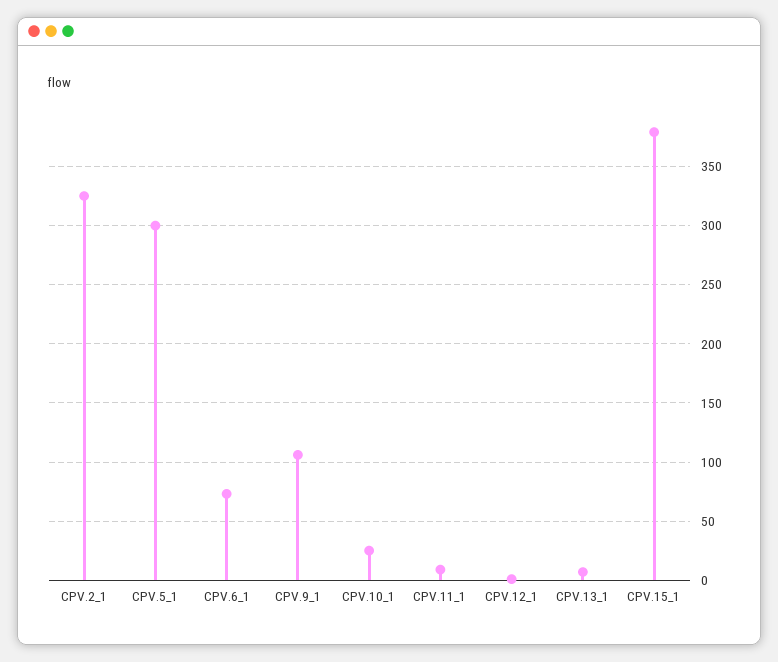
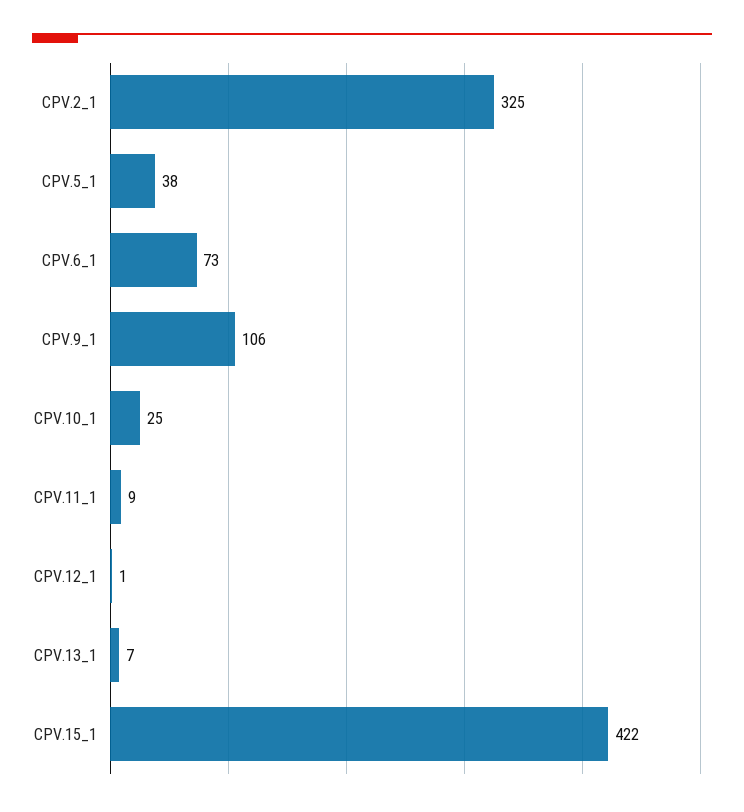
  {
    "CPV.2_1": 325,
-   "CPV.5_1": 300,
+   "CPV.5_1": 38,
    "CPV.6_1": 73,
    "CPV.9_1": 106,
    "CPV.10_1": 25,
    "CPV.11_1": 9,
    "CPV.12_1": 1,
    "CPV.13_1": 7,
-   "CPV.15_1": 380
+   "CPV.15_1": 422
  }

